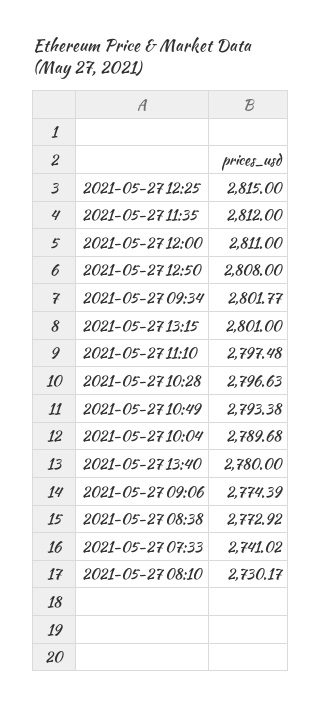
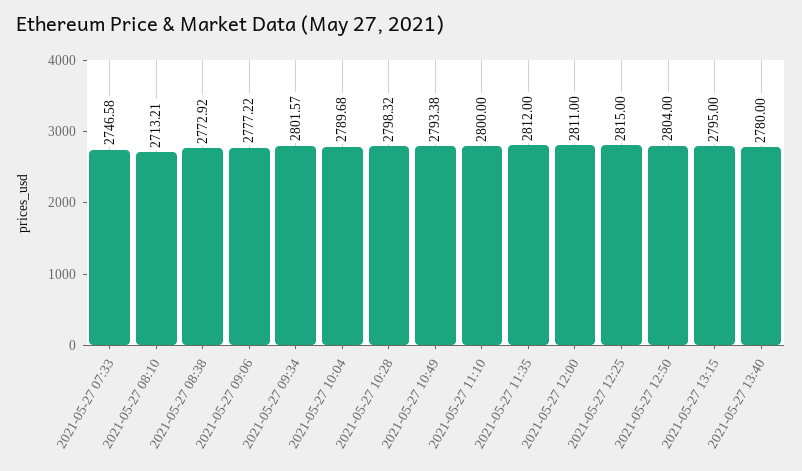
  {
    "2021-05-27 12:25": 2815,
    "2021-05-27 11:35": 2812,
    "2021-05-27 12:00": 2811,
-   "2021-05-27 12:50": 2808,
+   "2021-05-27 12:50": 2804,
-   "2021-05-27 09:34": 2801.77,
+   "2021-05-27 09:34": 2801.57,
-   "2021-05-27 13:15": 2801,
+   "2021-05-27 13:15": 2795,
-   "2021-05-27 11:10": 2797.48,
+   "2021-05-27 11:10": 2800,
-   "2021-05-27 10:28": 2796.63,
+   "2021-05-27 10:28": 2798.32,
    "2021-05-27 10:49": 2793.38,
    "2021-05-27 10:04": 2789.68,
    "2021-05-27 13:40": 2780,
-   "2021-05-27 09:06": 2774.39,
+   "2021-05-27 09:06": 2777.22,
    "2021-05-27 08:38": 2772.92,
-   "2021-05-27 07:33": 2741.02,
+   "2021-05-27 07:33": 2746.58,
-   "2021-05-27 08:10": 2730.17
+   "2021-05-27 08:10": 2713.21
  }

